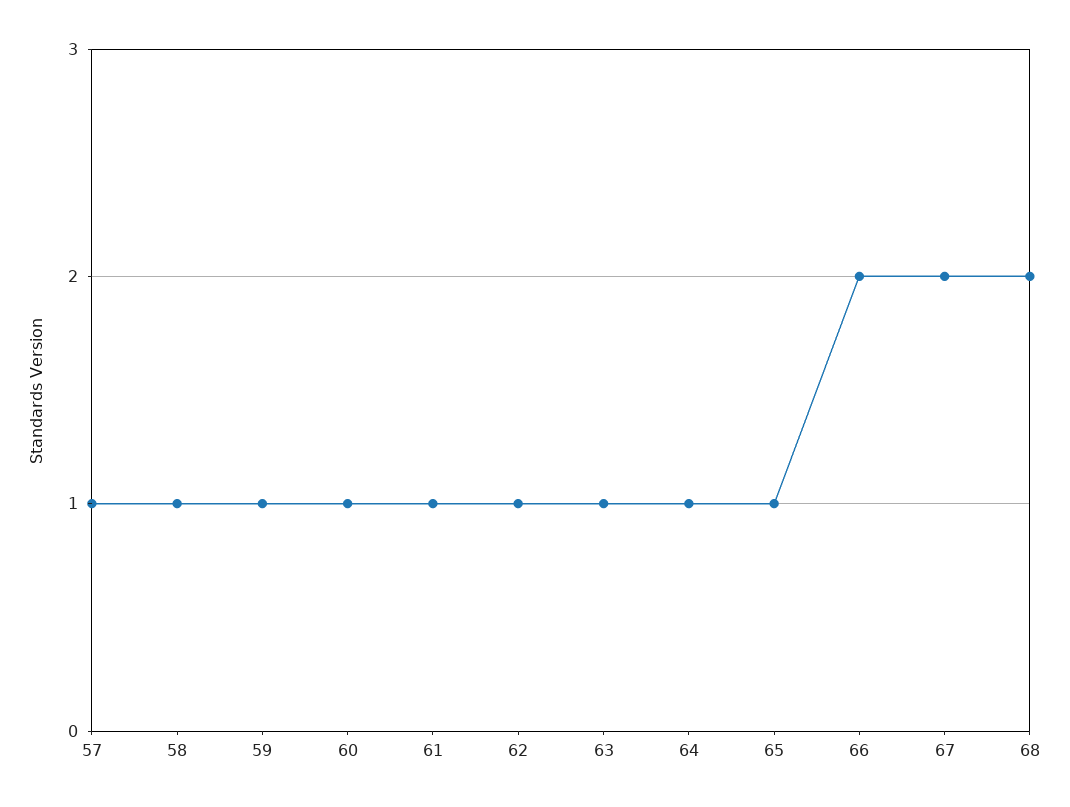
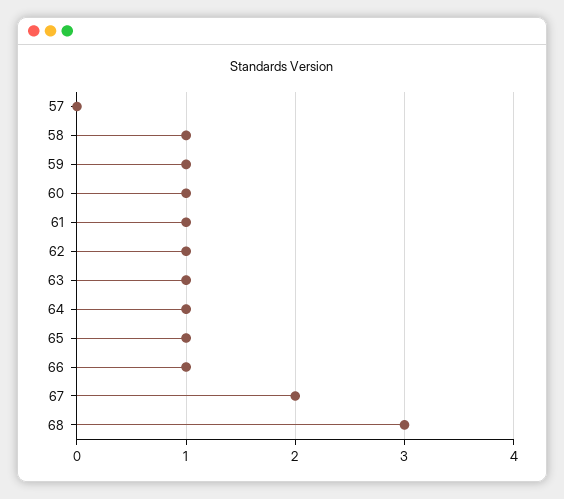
  {
-   "57": 1,
+   "57": 0,
    "58": 1,
    "59": 1,
    "60": 1,
    "61": 1,
    "62": 1,
    "63": 1,
    "64": 1,
    "65": 1,
-   "66": 2,
+   "66": 1,
    "67": 2,
-   "68": 2
+   "68": 3
  }

